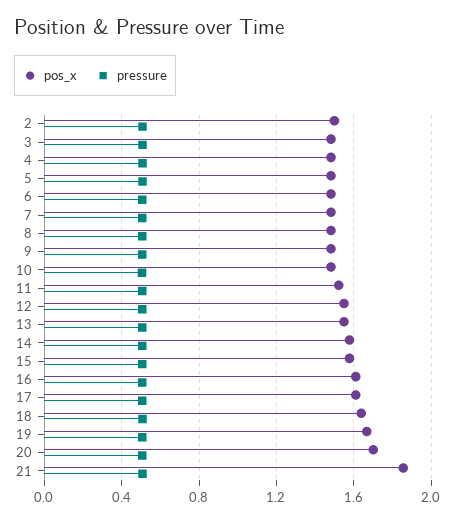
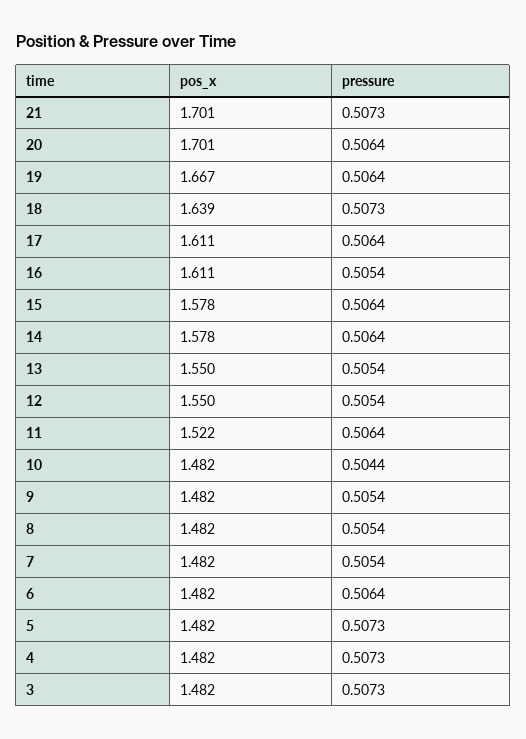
  {
    "pos_x": {
-     "2": 1.5,
      "3": 1.482,
      "4": 1.482,
      "5": 1.482,
      "6": 1.482,
      "7": 1.482,
      "8": 1.482,
      "9": 1.482,
      "10": 1.482,
      "11": 1.522,
      "12": 1.55,
      "13": 1.55,
      "14": 1.578,
      "15": 1.578,
      "16": 1.611,
      "17": 1.611,
      "18": 1.639,
      "19": 1.667,
      "20": 1.701,
-     "21": 1.85
+     "21": 1.701
    },
    "pressure": {
-     "2": 0.5,
      "3": 0.5073,
      "4": 0.5073,
      "5": 0.5073,
      "6": 0.5064,
      "7": 0.5054,
      "8": 0.5054,
      "9": 0.5054,
      "10": 0.5044,
      "11": 0.5064,
      "12": 0.5054,
      "13": 0.5054,
      "14": 0.5064,
      "15": 0.5064,
      "16": 0.5054,
      "17": 0.5064,
      "18": 0.5073,
      "19": 0.5064,
      "20": 0.5064,
      "21": 0.5073
    }
  }

